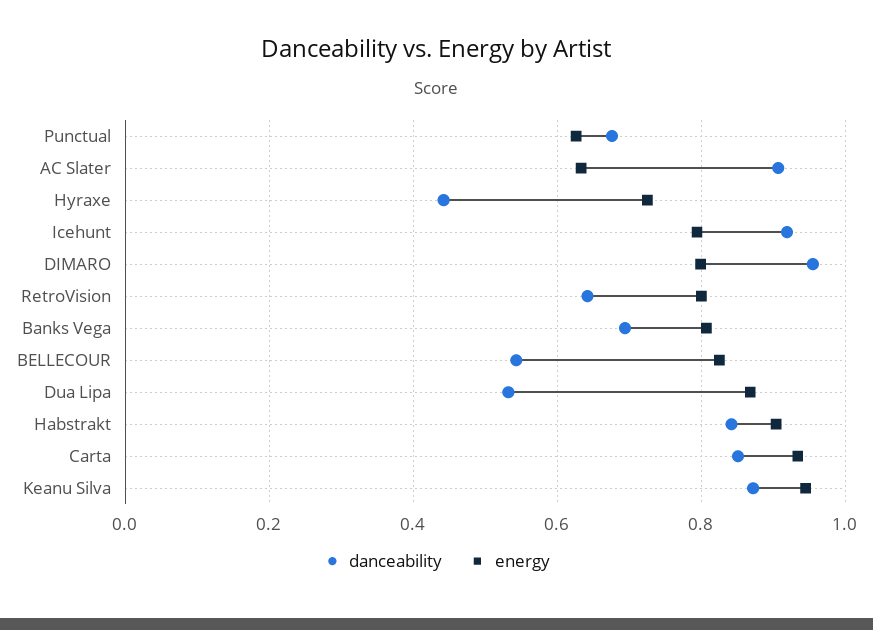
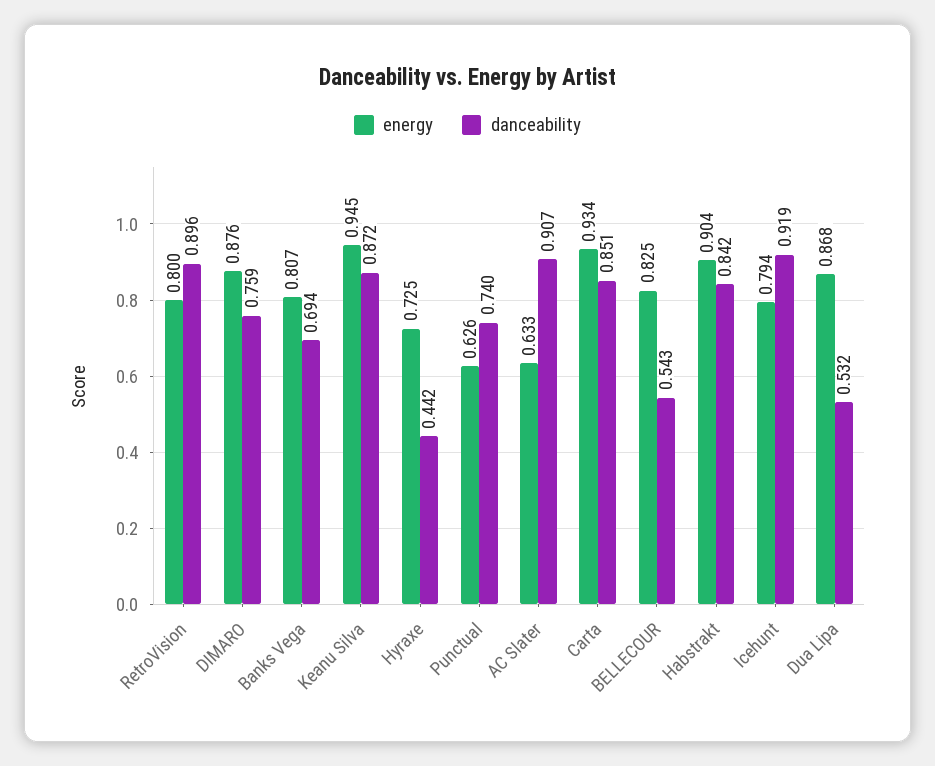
  {
    "danceability": {
-     "Punctual": 0.68,
+     "Punctual": 0.74,
      "AC Slater": 0.907,
      "Hyraxe": 0.442,
      "Icehunt": 0.919,
-     "DIMARO": 0.96,
+     "DIMARO": 0.759,
-     "RetroVision": 0.64,
+     "RetroVision": 0.896,
      "Banks Vega": 0.694,
      "BELLECOUR": 0.543,
      "Dua Lipa": 0.532,
      "Habstrakt": 0.842,
      "Carta": 0.851,
      "Keanu Silva": 0.872
    },
    "energy": {
      "Punctual": 0.626,
      "AC Slater": 0.633,
      "Hyraxe": 0.725,
      "Icehunt": 0.794,
-     "DIMARO": 0.8,
+     "DIMARO": 0.876,
      "RetroVision": 0.8,
      "Banks Vega": 0.807,
      "BELLECOUR": 0.825,
      "Dua Lipa": 0.868,
      "Habstrakt": 0.904,
      "Carta": 0.934,
      "Keanu Silva": 0.945
    }
  }

